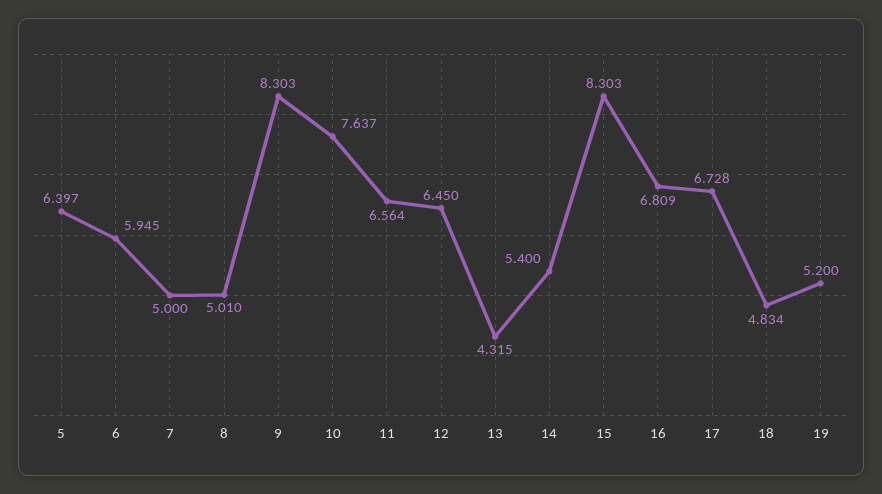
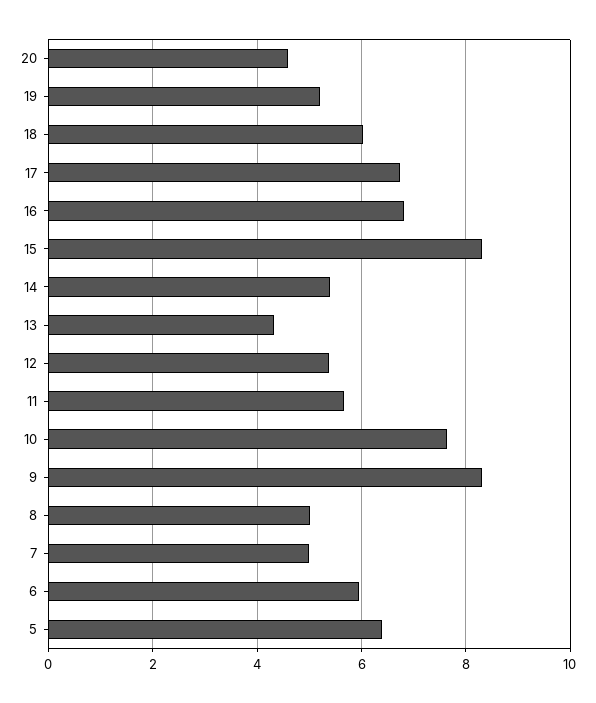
  {
    "5": 6.397,
    "6": 5.945,
    "7": 5,
    "8": 5.01,
    "9": 8.303,
    "10": 7.637,
-   "11": 6.564,
+   "11": 5.6,
-   "12": 6.45,
+   "12": 5.4,
    "13": 4.315,
    "14": 5.4,
    "15": 8.303,
    "16": 6.809,
    "17": 6.728,
-   "18": 4.834,
+   "18": 6,
-   "19": 5.2
+   "19": 5.2,
+   "20": 4.6
  }

